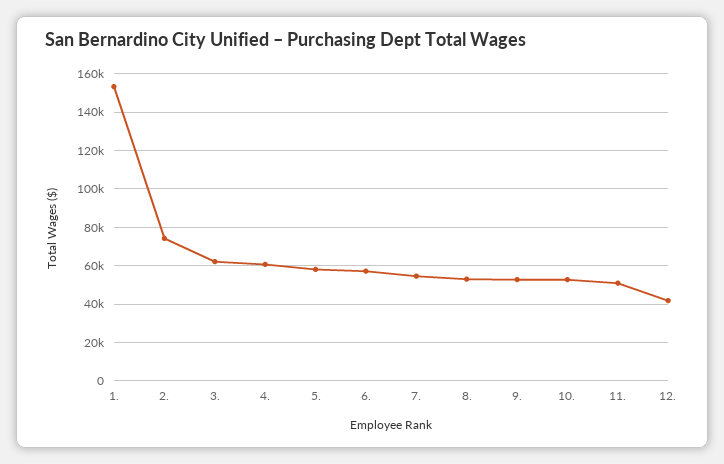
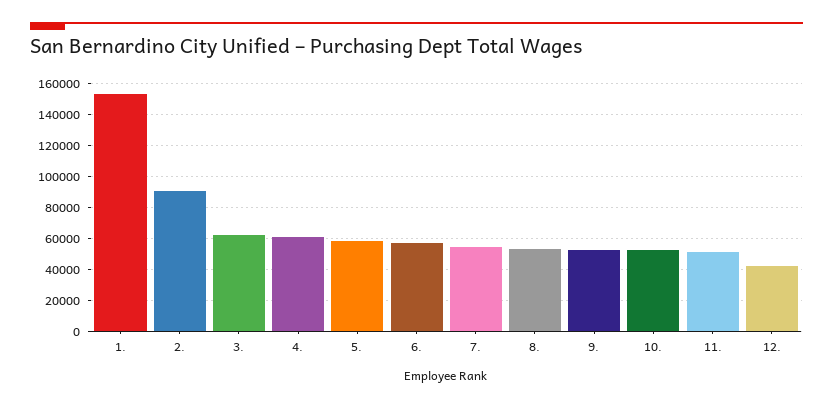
  {
    "1.": 155000,
-   "2.": 75000,
+   "2.": 90000,
    "3.": 60000,
    "4.": 60000,
    "5.": 60000,
    "6.": 55000,
    "7.": 55000,
    "8.": 55000,
    "9.": 55000,
    "10.": 55000,
    "11.": 50000,
    "12.": 40000
  }

